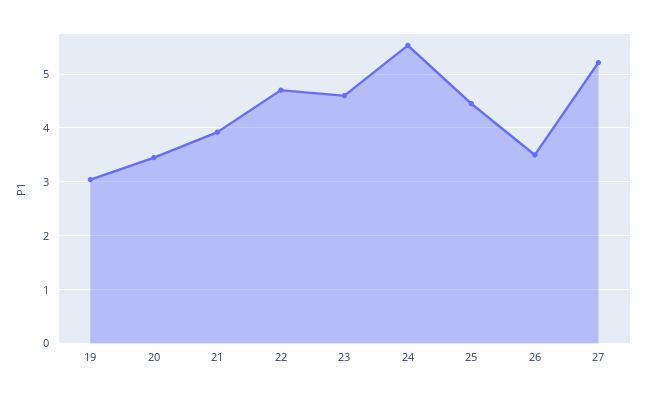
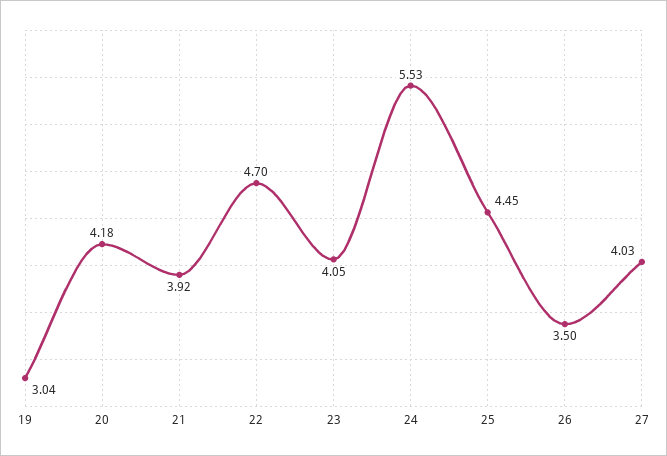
  {
    "19": 3.04,
-   "20": 3.4,
+   "20": 4.18,
    "21": 3.92,
    "22": 4.7,
-   "23": 4.6,
+   "23": 4.05,
    "24": 5.53,
    "25": 4.45,
    "26": 3.5,
-   "27": 5.2
+   "27": 4.03
  }

